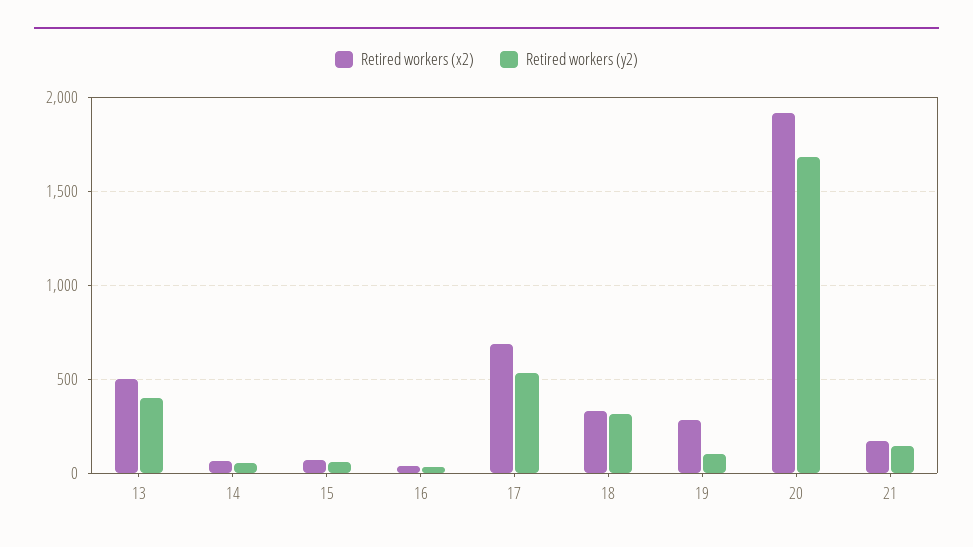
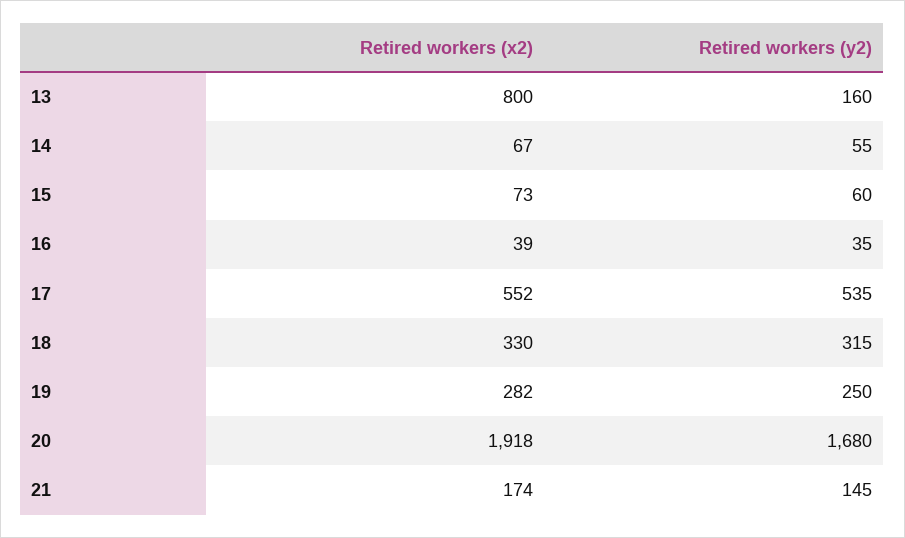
  {
    "Retired workers (x2)": {
-     "13": 500,
+     "13": 800,
      "14": 67,
      "15": 73,
      "16": 39,
-     "17": 700,
+     "17": 552,
      "18": 330,
      "19": 282,
      "20": 1918,
      "21": 174
    },
    "Retired workers (y2)": {
-     "13": 400,
+     "13": 160,
      "14": 55,
      "15": 60,
      "16": 35,
      "17": 535,
      "18": 315,
-     "19": 100,
+     "19": 250,
      "20": 1680,
      "21": 145
    }
  }

